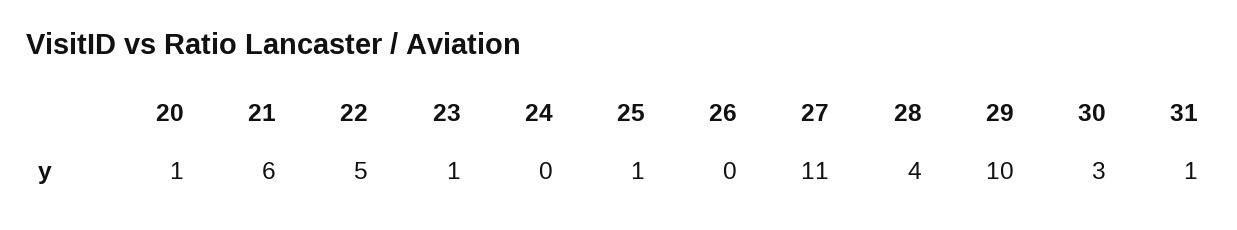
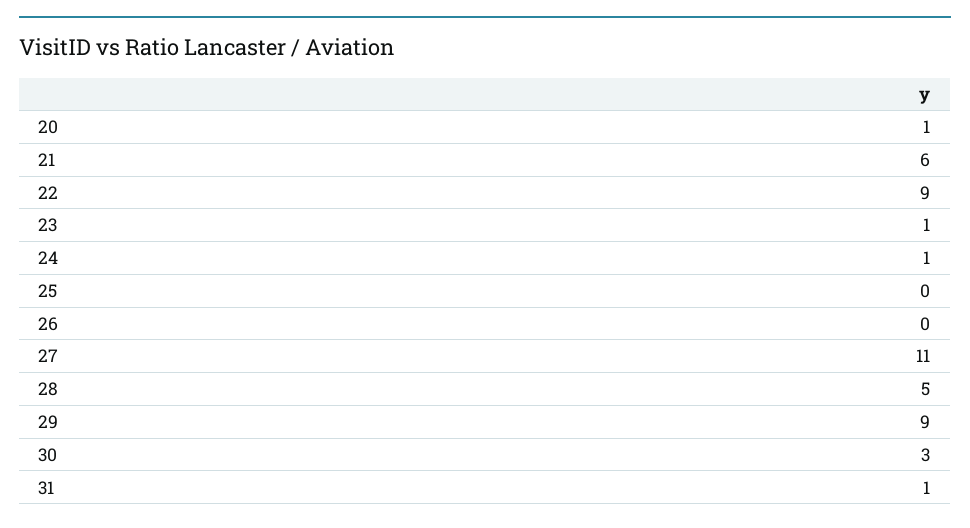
  {
    "20": 1,
    "21": 6,
-   "22": 5,
+   "22": 9,
    "23": 1,
-   "24": 0,
+   "24": 1,
-   "25": 1,
+   "25": 0,
    "26": 0,
    "27": 11,
-   "28": 4,
+   "28": 5,
-   "29": 10,
+   "29": 9,
    "30": 3,
    "31": 1
  }

